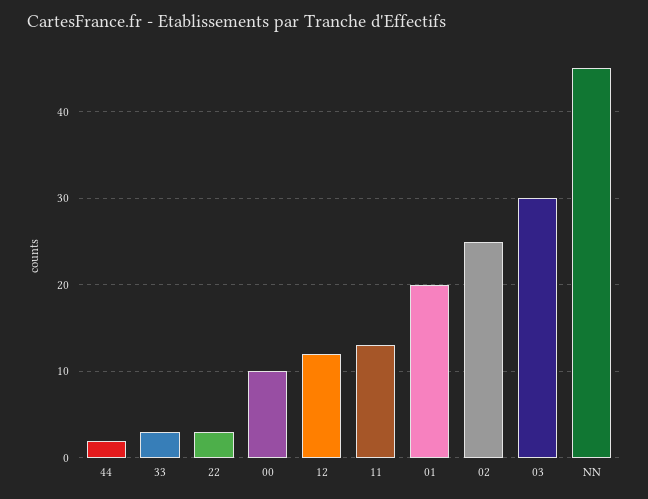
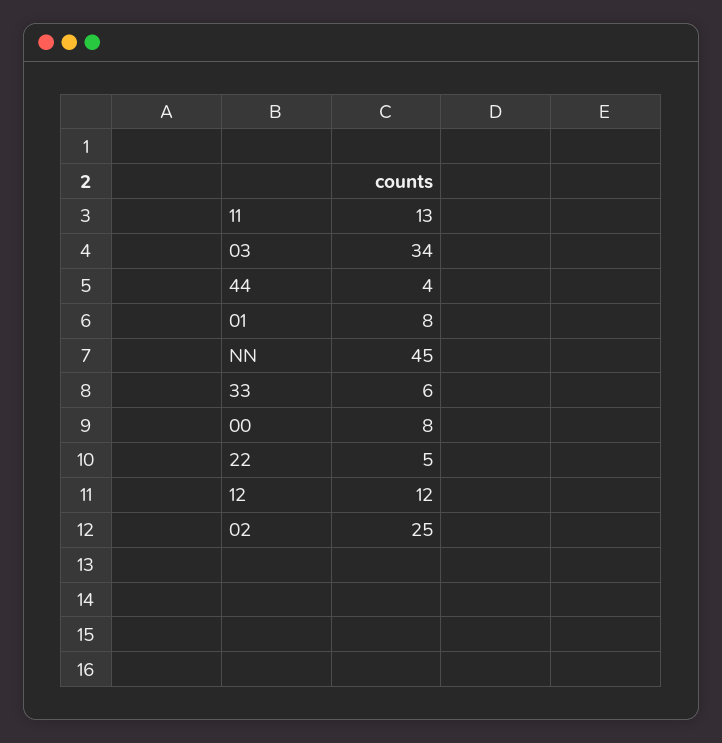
  {
-   "44": 2,
+   "44": 4,
-   "33": 3,
+   "33": 6,
-   "22": 3,
+   "22": 5,
-   "00": 10,
+   "00": 8,
    "12": 12,
    "11": 13,
-   "01": 20,
+   "01": 8,
    "02": 25,
-   "03": 30,
+   "03": 34,
    "NN": 45
  }

